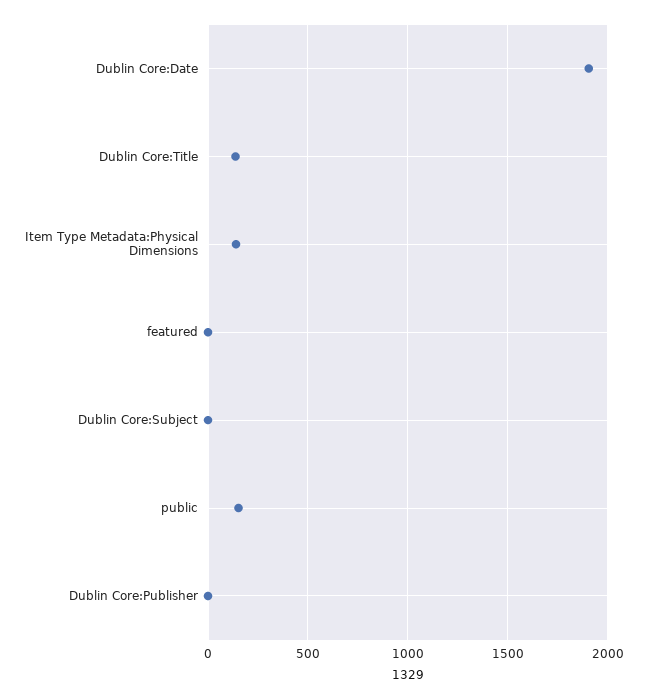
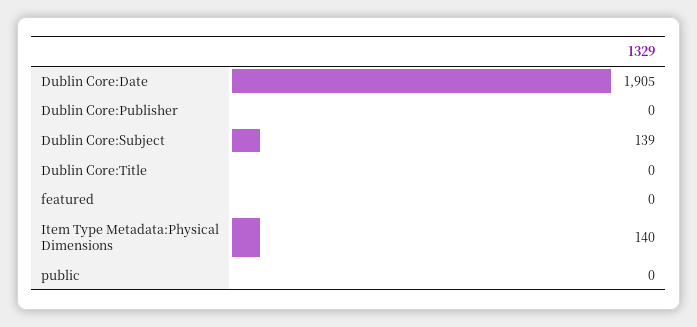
  {
    "Dublin Core:Date": 1905,
-   "Dublin Core:Title": 150,
+   "Dublin Core:Title": 0,
    "Item Type Metadata:Physical Dimensions": 140,
    "featured": 0,
-   "Dublin Core:Subject": 0,
+   "Dublin Core:Subject": 139,
-   "public": 150,
+   "public": 0,
    "Dublin Core:Publisher": 0
  }

